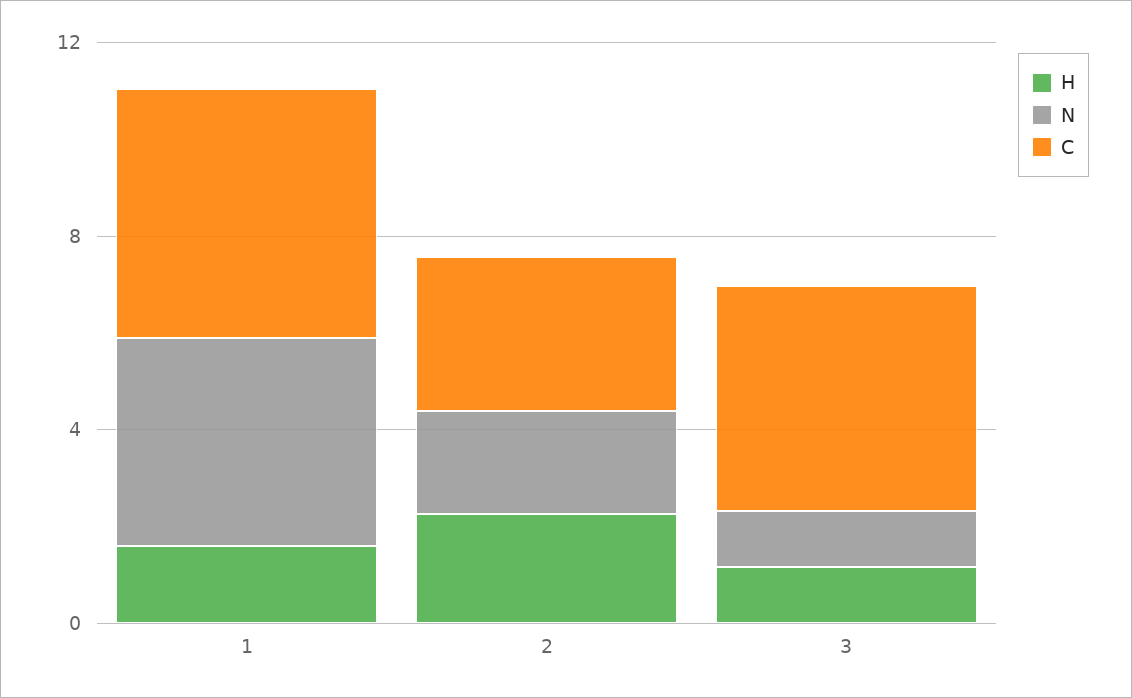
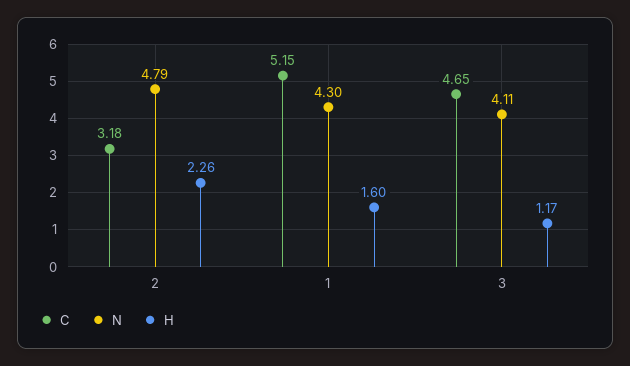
  {
    "H": {
      "1": 1.6,
      "2": 2.26,
      "3": 1.17
    },
    "N": {
      "1": 4.3,
-     "2": 2,
+     "2": 4.79,
-     "3": 1
+     "3": 4.11
    },
    "C": {
      "1": 5.15,
      "2": 3.18,
      "3": 4.65
    }
  }

